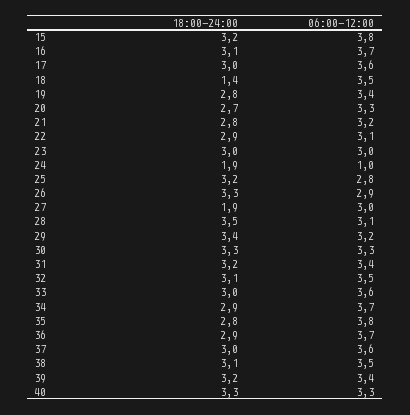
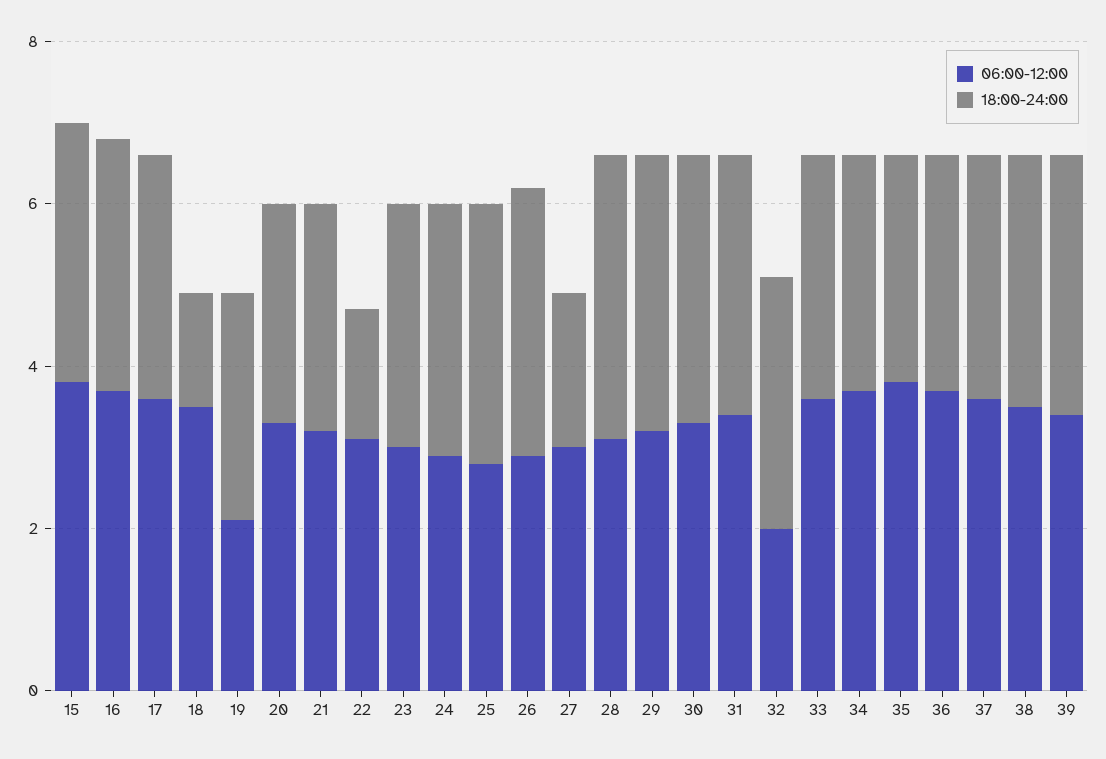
  {
    "18:00-24:00": {
      "15": 3.2,
      "16": 3.1,
      "17": 3,
      "18": 1.4,
      "19": 2.8,
      "20": 2.7,
      "21": 2.8,
-     "22": 2.9,
+     "22": 1.5,
      "23": 3,
-     "24": 1.9,
+     "24": 3,
      "25": 3.2,
      "26": 3.3,
      "27": 1.9,
      "28": 3.5,
      "29": 3.4,
      "30": 3.3,
      "31": 3.2,
      "32": 3.1,
      "33": 3,
      "34": 2.9,
      "35": 2.8,
      "36": 2.9,
      "37": 3,
      "38": 3.1,
-     "39": 3.2,
+     "39": 3.2
-     "40": 3.3
    },
    "06:00-12:00": {
      "15": 3.8,
      "16": 3.7,
      "17": 3.6,
      "18": 3.5,
-     "19": 3.4,
+     "19": 2,
      "20": 3.3,
      "21": 3.2,
      "22": 3.1,
      "23": 3,
-     "24": 1,
+     "24": 3,
      "25": 2.8,
      "26": 2.9,
      "27": 3,
      "28": 3.1,
      "29": 3.2,
      "30": 3.3,
      "31": 3.4,
-     "32": 3.5,
+     "32": 2,
      "33": 3.6,
      "34": 3.7,
      "35": 3.8,
      "36": 3.7,
      "37": 3.6,
      "38": 3.5,
-     "39": 3.4,
+     "39": 3.4
-     "40": 3.3
    }
  }

